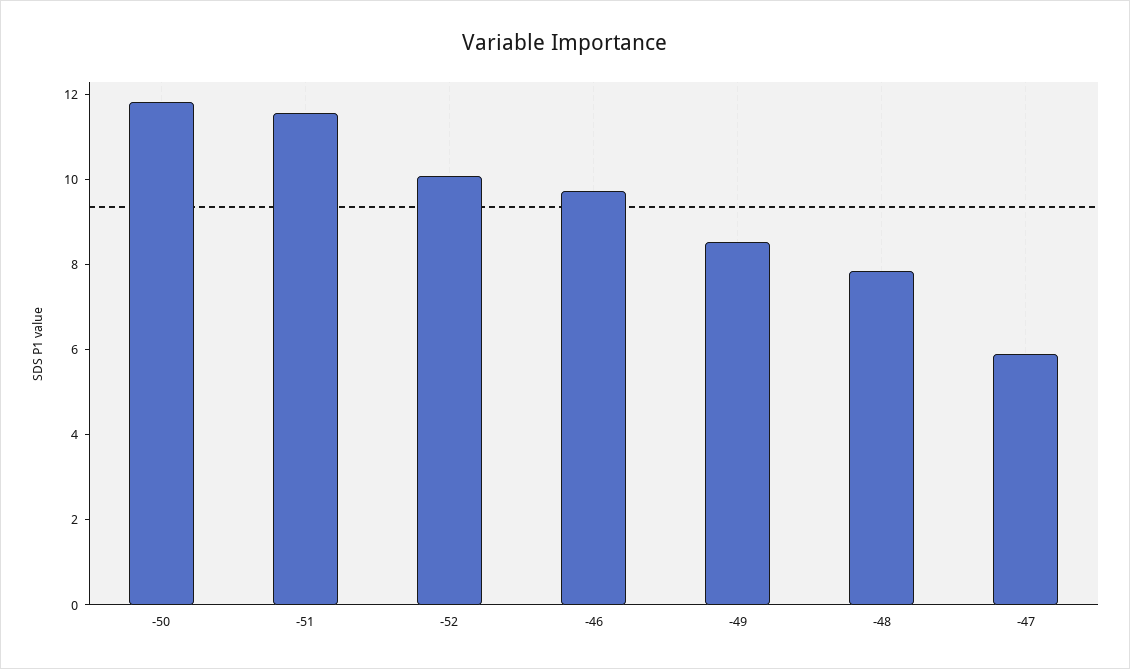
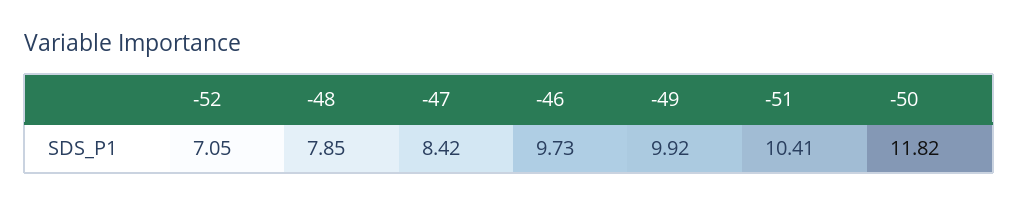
  {
    "-50": 11.82,
-   "-51": 11.5,
+   "-51": 10.41,
-   "-52": 10,
+   "-52": 7.05,
    "-46": 9.73,
-   "-49": 8.5,
+   "-49": 9.92,
    "-48": 7.85,
-   "-47": 6
+   "-47": 8.42
  }

